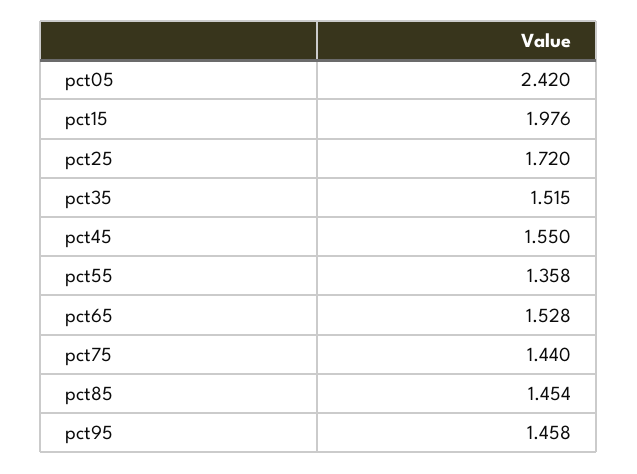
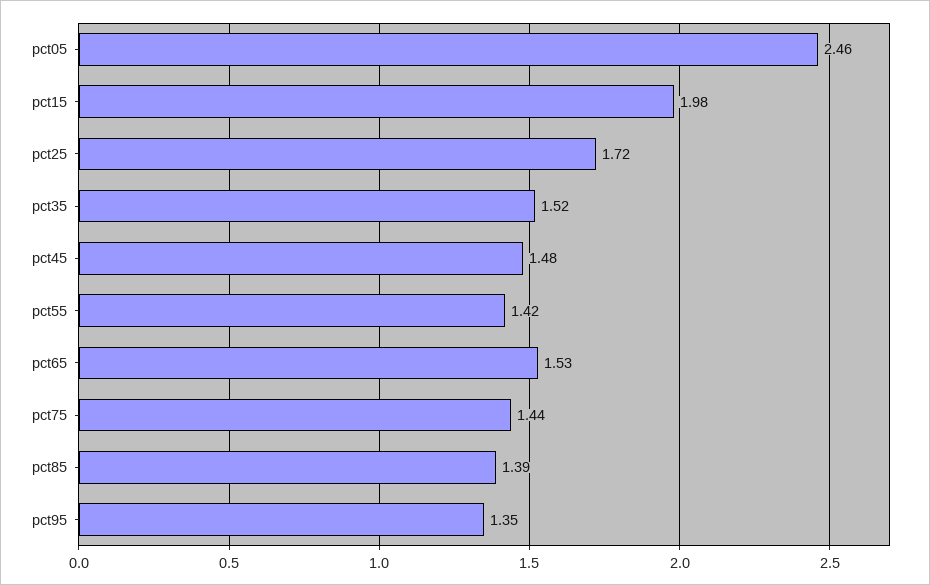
  {
-   "pct05": 2.42,
+   "pct05": 2.46,
    "pct15": 1.976,
    "pct25": 1.72,
    "pct35": 1.515,
-   "pct45": 1.55,
+   "pct45": 1.48,
-   "pct55": 1.358,
+   "pct55": 1.42,
    "pct65": 1.528,
    "pct75": 1.44,
-   "pct85": 1.454,
+   "pct85": 1.39,
-   "pct95": 1.458
+   "pct95": 1.35
  }

